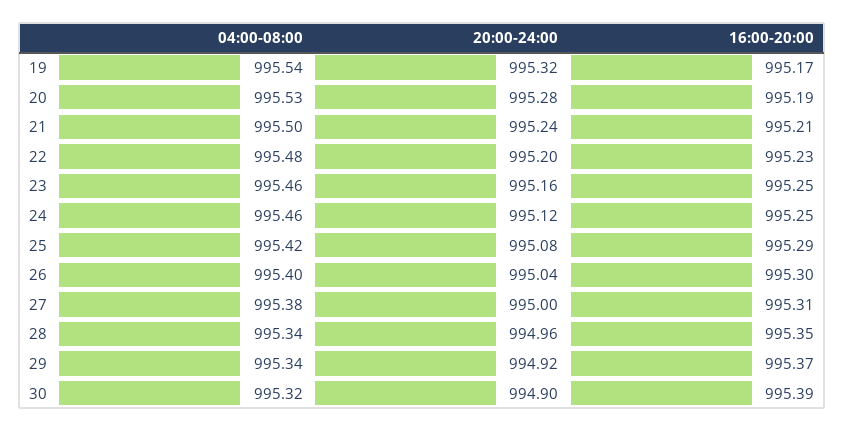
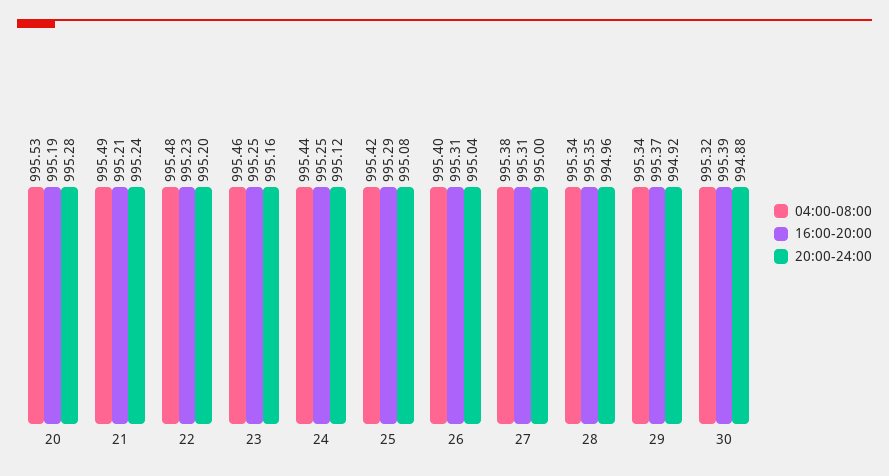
  {
    "04:00-08:00": {
-     "19": 995.54,
      "20": 995.53,
-     "21": 995.5,
+     "21": 995.49,
      "22": 995.48,
      "23": 995.46,
-     "24": 995.46,
+     "24": 995.44,
      "25": 995.42,
      "26": 995.4,
      "27": 995.38,
      "28": 995.34,
      "29": 995.34,
      "30": 995.32
    },
    "20:00-24:00": {
-     "19": 995.32,
      "20": 995.28,
      "21": 995.24,
      "22": 995.2,
      "23": 995.16,
      "24": 995.12,
      "25": 995.08,
      "26": 995.04,
      "27": 995,
      "28": 994.96,
      "29": 994.92,
-     "30": 994.9
+     "30": 994.88
    },
    "16:00-20:00": {
-     "19": 995.17,
      "20": 995.19,
      "21": 995.21,
      "22": 995.23,
      "23": 995.25,
      "24": 995.25,
      "25": 995.29,
-     "26": 995.3,
+     "26": 995.31,
      "27": 995.31,
      "28": 995.35,
      "29": 995.37,
      "30": 995.39
    }
  }

